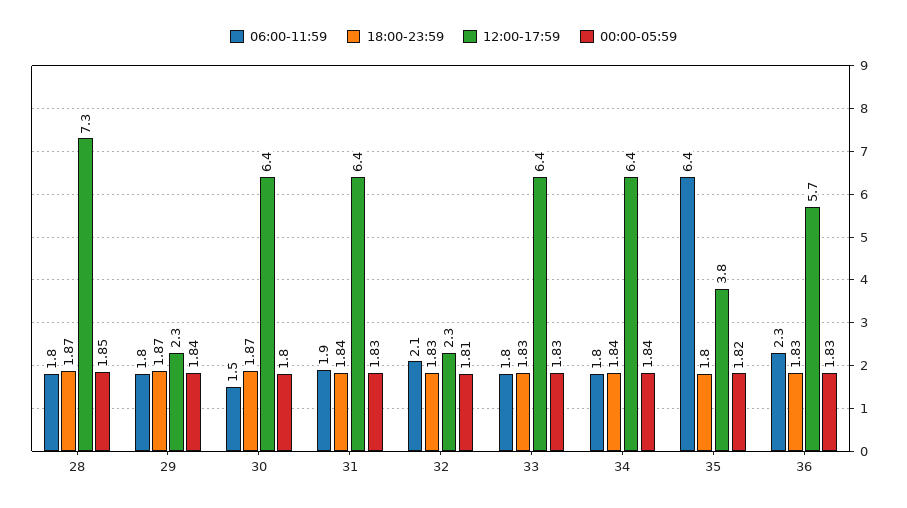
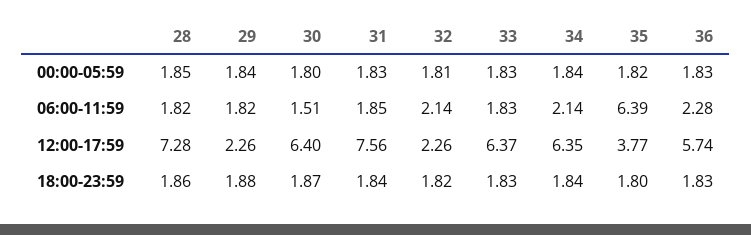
  {
    "06:00-11:59": {
      "28": 1.82,
      "29": 1.82,
      "30": 1.51,
      "31": 1.85,
      "32": 2.14,
      "33": 1.83,
-     "34": 1.8,
+     "34": 2.14,
      "35": 6.39,
      "36": 2.28
    },
    "18:00-23:59": {
-     "28": 1.87,
+     "28": 1.86,
-     "29": 1.87,
+     "29": 1.88,
      "30": 1.87,
      "31": 1.84,
-     "32": 1.83,
+     "32": 1.82,
      "33": 1.83,
      "34": 1.84,
      "35": 1.8,
      "36": 1.83
    },
    "12:00-17:59": {
      "28": 7.28,
      "29": 2.26,
      "30": 6.4,
-     "31": 6.4,
+     "31": 7.56,
      "32": 2.26,
      "33": 6.37,
      "34": 6.35,
      "35": 3.77,
      "36": 5.74
    },
    "00:00-05:59": {
      "28": 1.85,
      "29": 1.84,
      "30": 1.8,
      "31": 1.83,
      "32": 1.81,
      "33": 1.83,
      "34": 1.84,
      "35": 1.82,
      "36": 1.83
    }
  }

